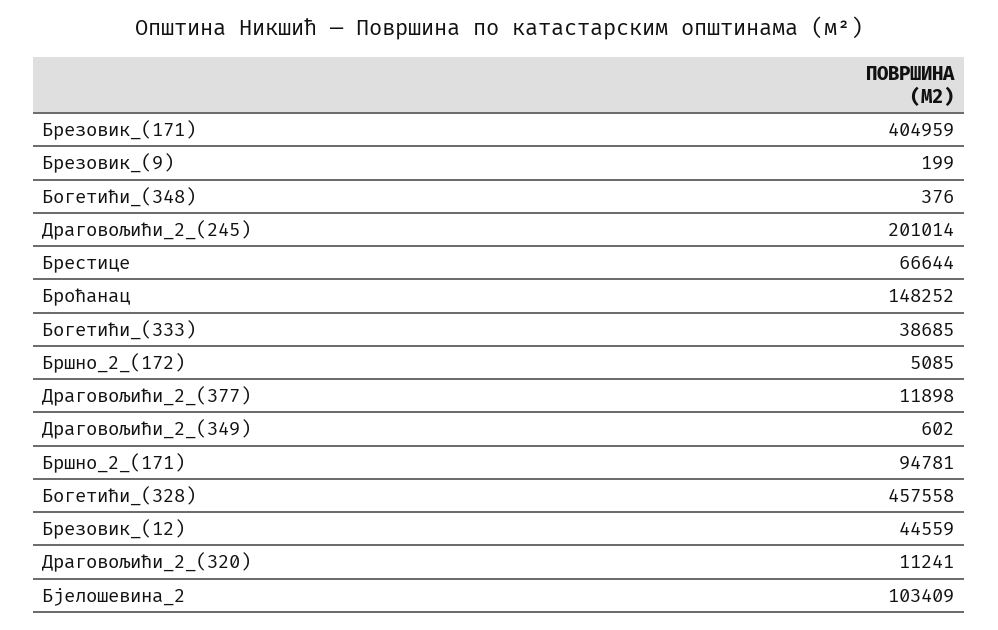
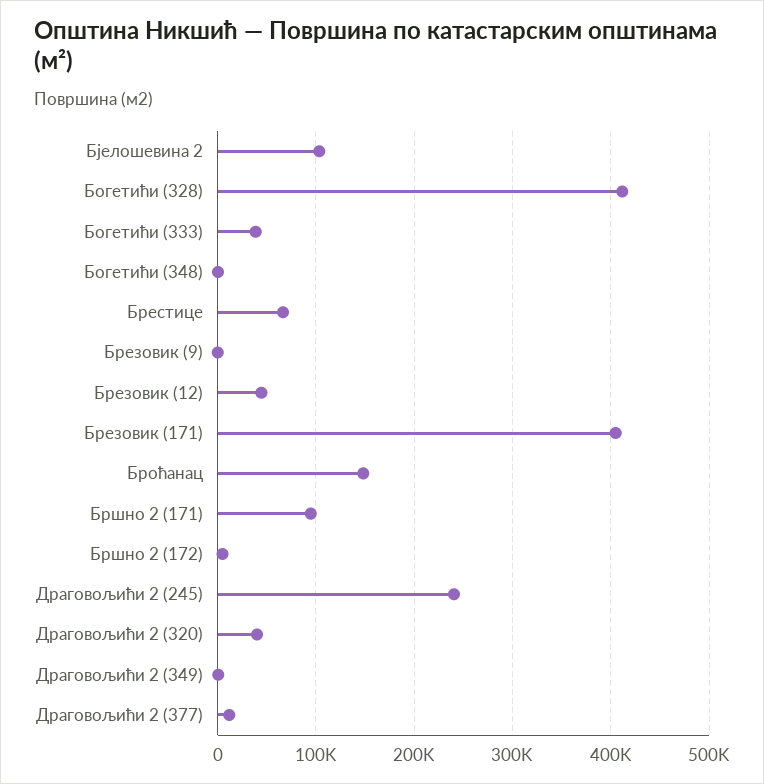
  {
    "Брезовик_(171)": 404959,
    "Брезовик_(9)": 199,
    "Богетићи_(348)": 376,
-   "Драговољићи_2_(245)": 201014,
+   "Драговољићи_2_(245)": 240000,
    "Брестице": 66644,
    "Броћанац": 148252,
    "Богетићи_(333)": 38685,
    "Бршно_2_(172)": 5085,
    "Драговољићи_2_(377)": 11898,
    "Драговољићи_2_(349)": 602,
    "Бршно_2_(171)": 94781,
-   "Богетићи_(328)": 457558,
+   "Богетићи_(328)": 410000,
    "Брезовик_(12)": 44559,
-   "Драговољићи_2_(320)": 11241,
+   "Драговољићи_2_(320)": 40000,
    "Бјелошевина_2": 103409
  }

